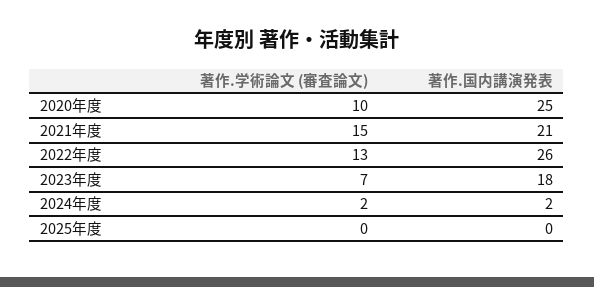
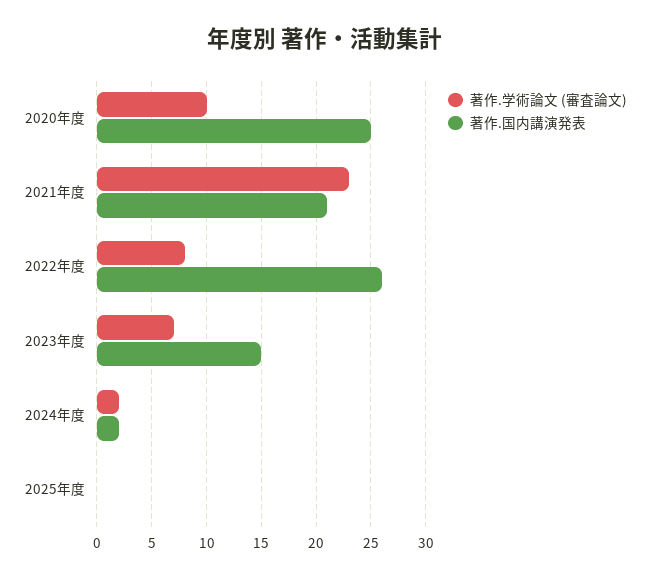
  {
    "著作.学術論文 (審査論文)": {
      "2020年度": 10,
-     "2021年度": 15,
+     "2021年度": 23,
-     "2022年度": 13,
+     "2022年度": 8,
      "2023年度": 7,
      "2024年度": 2,
      "2025年度": 0
    },
    "著作.国内講演発表": {
      "2020年度": 25,
      "2021年度": 21,
      "2022年度": 26,
-     "2023年度": 18,
+     "2023年度": 15,
      "2024年度": 2,
      "2025年度": 0
    }
  }

